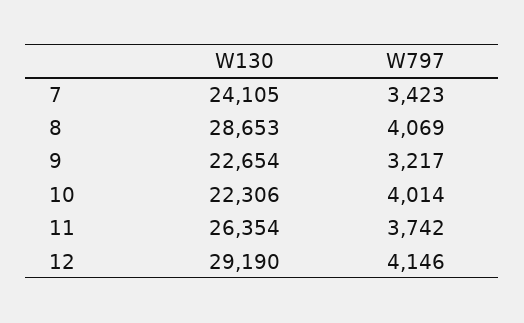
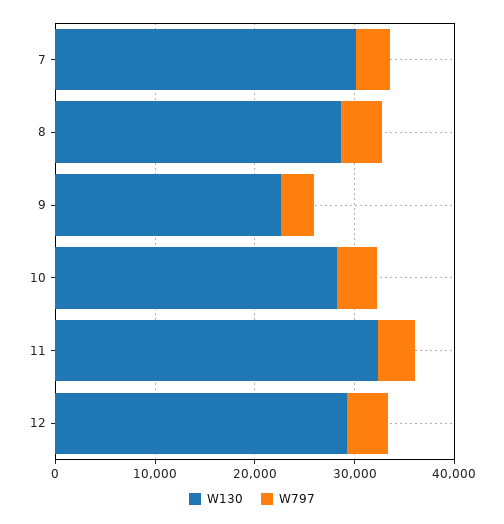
  {
    "W130": {
-     "7": 24105,
+     "7": 30000,
      "8": 28653,
      "9": 22654,
-     "10": 22306,
+     "10": 28000,
-     "11": 26354,
+     "11": 32000,
      "12": 29190
    },
    "W797": {
      "7": 3423,
      "8": 4069,
      "9": 3217,
      "10": 4014,
      "11": 3742,
      "12": 4146
    }
  }

